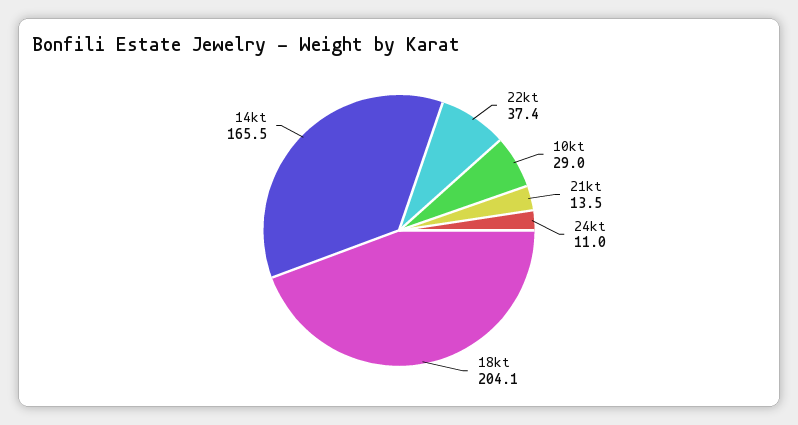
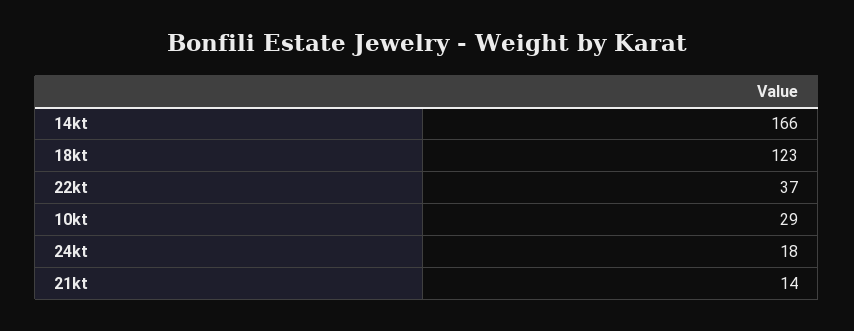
  {
    "22kt": 37.4,
    "10kt": 29,
    "21kt": 13.5,
-   "24kt": 11,
+   "24kt": 18,
-   "18kt": 204.1,
+   "18kt": 123,
    "14kt": 165.5
  }

